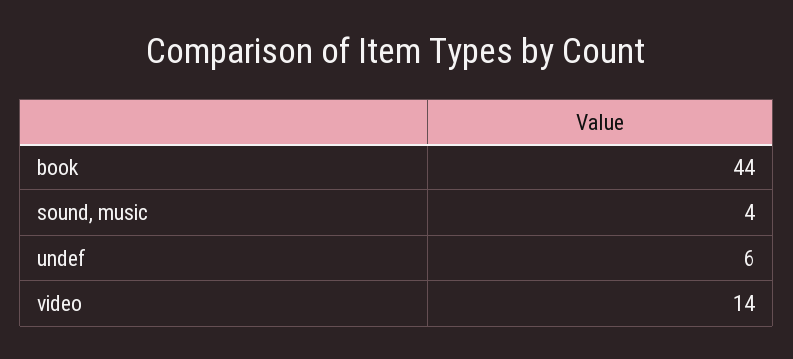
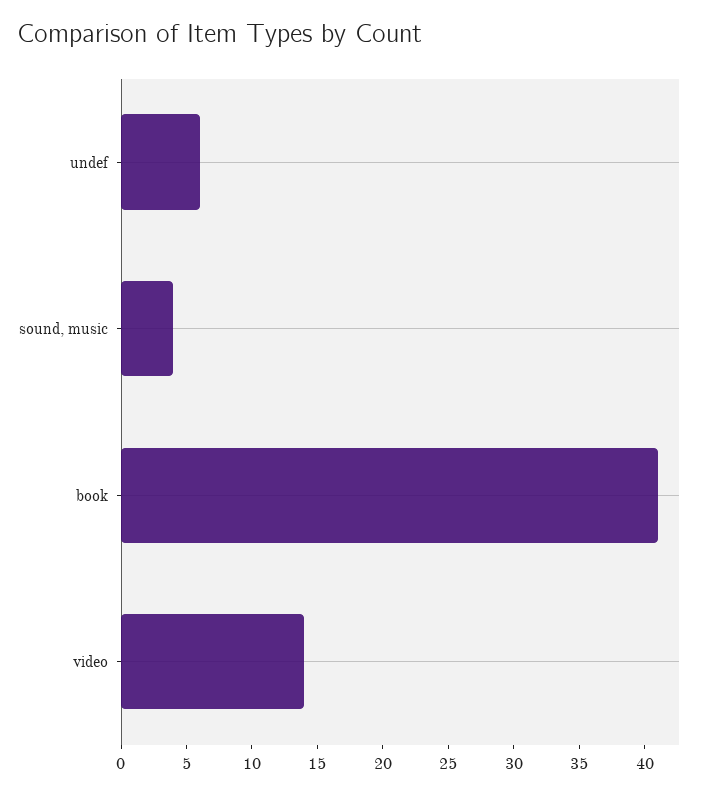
  {
-   "book": 44,
+   "book": 41,
    "sound, music": 4,
    "undef": 6,
    "video": 14
  }

